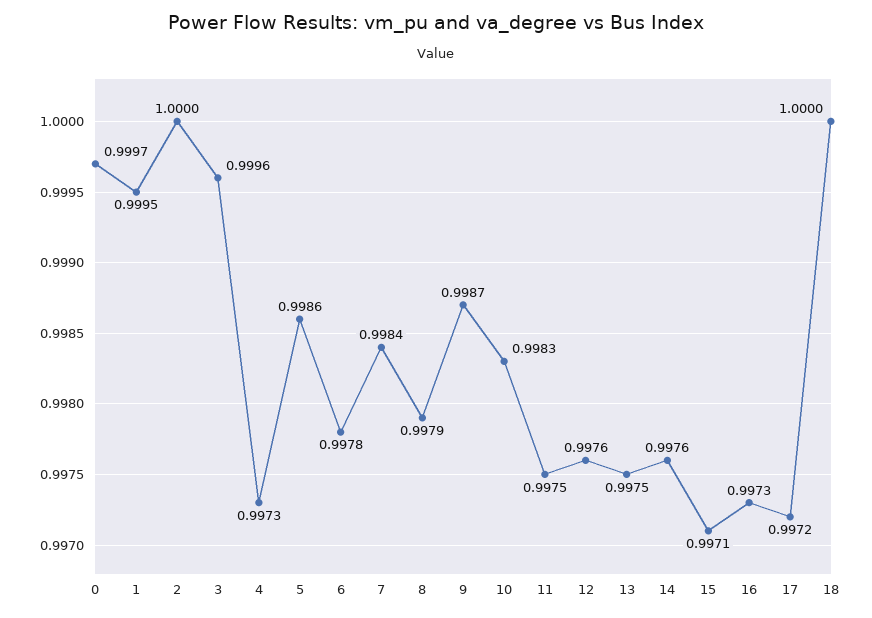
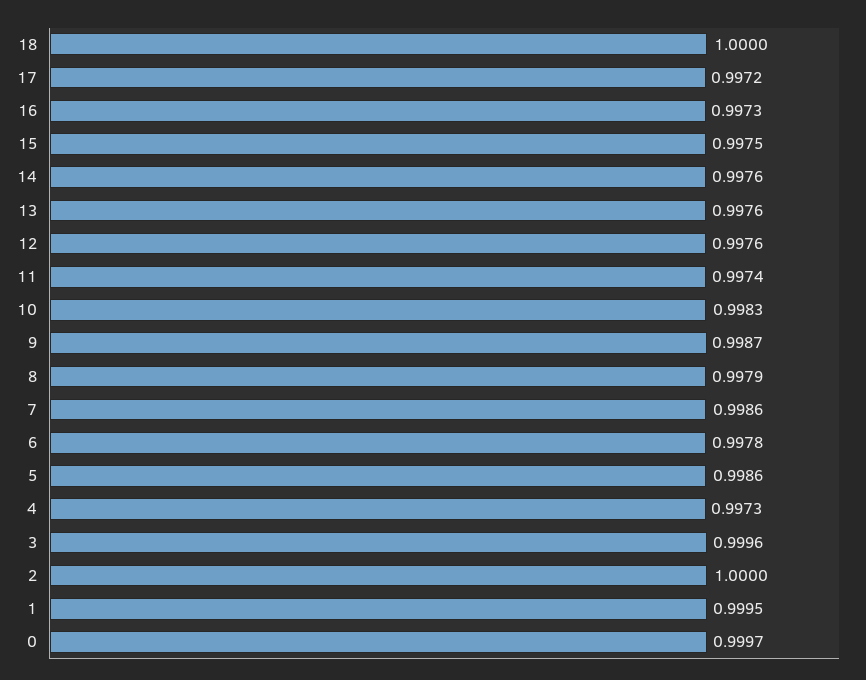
  {
    "0": 0.9997,
    "1": 0.9995,
    "2": 1,
    "3": 0.9996,
    "4": 0.9973,
    "5": 0.9986,
    "6": 0.9978,
-   "7": 0.9984,
+   "7": 0.9986,
    "8": 0.9979,
    "9": 0.9987,
    "10": 0.9983,
-   "11": 0.9975,
+   "11": 0.9974,
    "12": 0.9976,
-   "13": 0.9975,
+   "13": 0.9976,
    "14": 0.9976,
-   "15": 0.9971,
+   "15": 0.9975,
    "16": 0.9973,
    "17": 0.9972,
    "18": 1
  }

